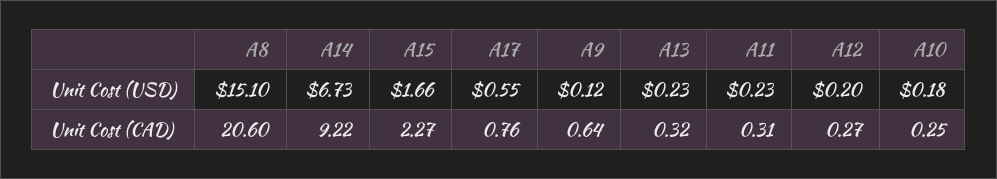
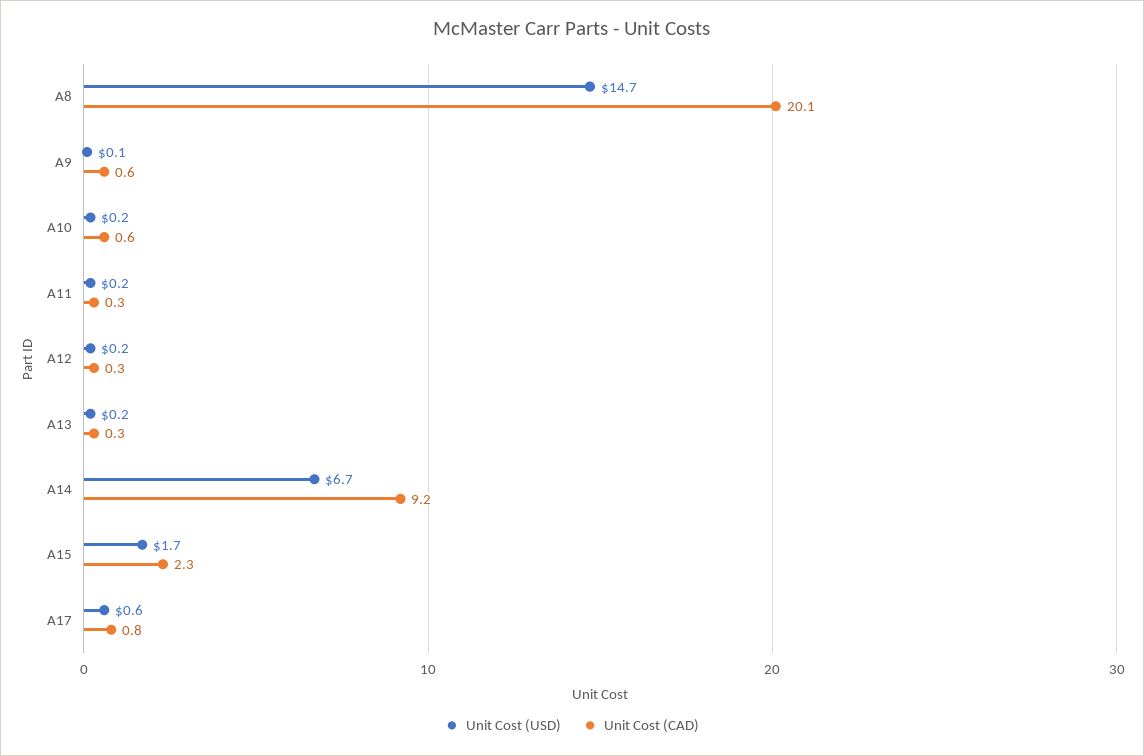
  {
    "Unit Cost (USD)": {
-     "A8": 15.1,
+     "A8": 14.7,
      "A14": 6.73,
      "A15": 1.66,
      "A17": 0.55,
      "A9": 0.12,
      "A13": 0.23,
      "A11": 0.23,
      "A12": 0.2,
      "A10": 0.18
    },
    "Unit Cost (CAD)": {
-     "A8": 20.6,
+     "A8": 20.1,
      "A14": 9.22,
      "A15": 2.27,
      "A17": 0.76,
      "A9": 0.64,
      "A13": 0.32,
      "A11": 0.31,
      "A12": 0.27,
-     "A10": 0.25
+     "A10": 0.6
    }
  }

